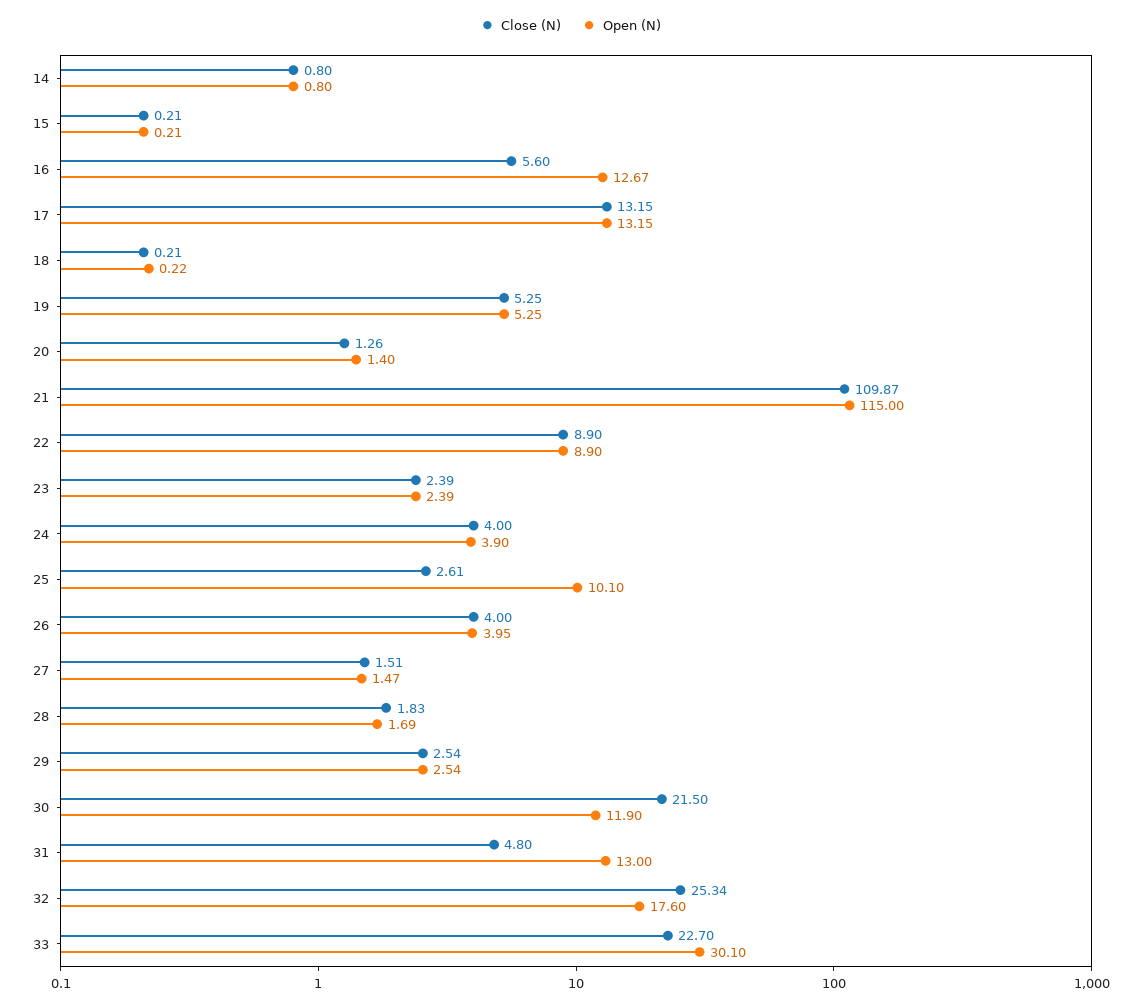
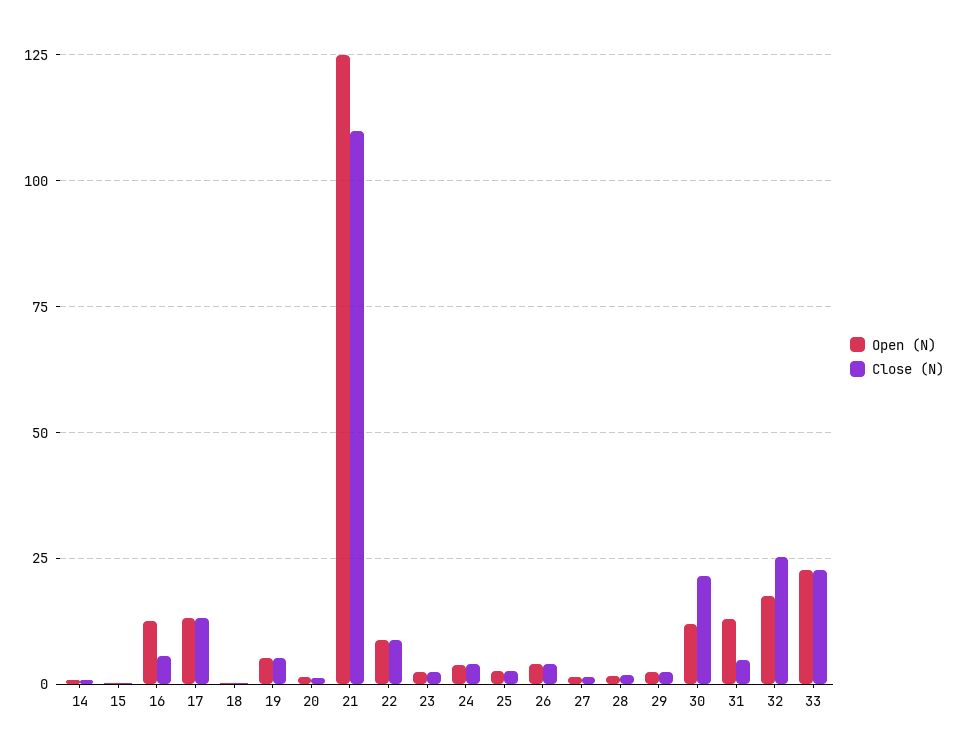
  {
    "Close (N)": {
      "14": 0.8,
      "15": 0.21,
      "16": 5.6,
      "17": 13.15,
      "18": 0.21,
      "19": 5.25,
      "20": 1.26,
      "21": 109.87,
      "22": 8.9,
      "23": 2.39,
      "24": 4,
      "25": 2.61,
      "26": 4,
      "27": 1.51,
      "28": 1.83,
      "29": 2.54,
      "30": 21.5,
      "31": 4.8,
      "32": 25.34,
      "33": 22.7
    },
    "Open (N)": {
      "14": 0.8,
      "15": 0.21,
      "16": 12.67,
      "17": 13.15,
      "18": 0.22,
      "19": 5.25,
      "20": 1.4,
-     "21": 115,
+     "21": 125,
      "22": 8.9,
      "23": 2.39,
      "24": 3.9,
-     "25": 10.1,
+     "25": 2.5,
      "26": 3.95,
      "27": 1.47,
      "28": 1.69,
      "29": 2.54,
      "30": 11.9,
      "31": 13,
      "32": 17.6,
-     "33": 30.1
+     "33": 22.5
    }
  }

